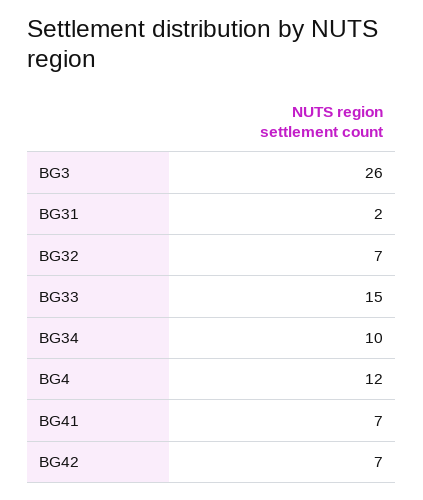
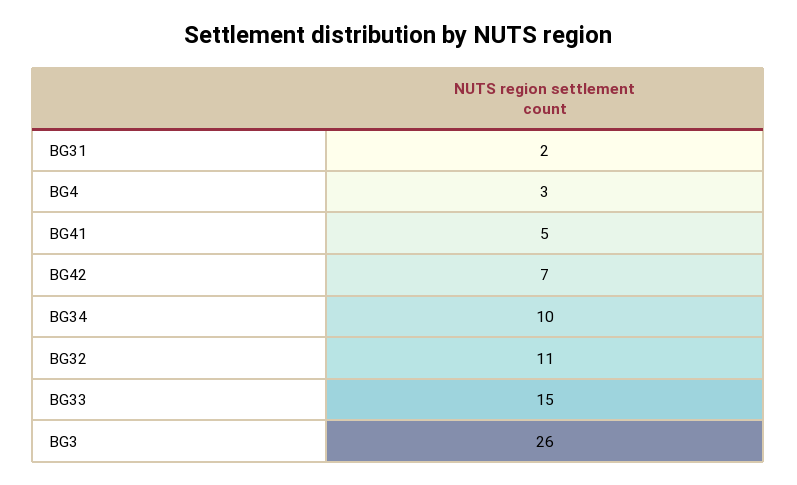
  {
    "BG3": 26,
    "BG31": 2,
-   "BG32": 7,
+   "BG32": 11,
    "BG33": 15,
    "BG34": 10,
-   "BG4": 12,
+   "BG4": 3,
-   "BG41": 7,
+   "BG41": 5,
    "BG42": 7
  }

